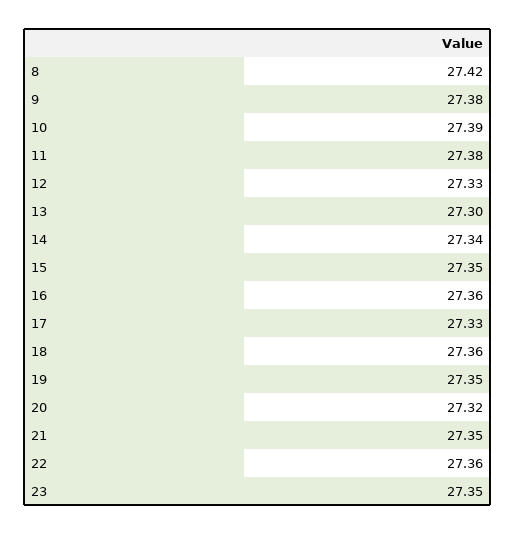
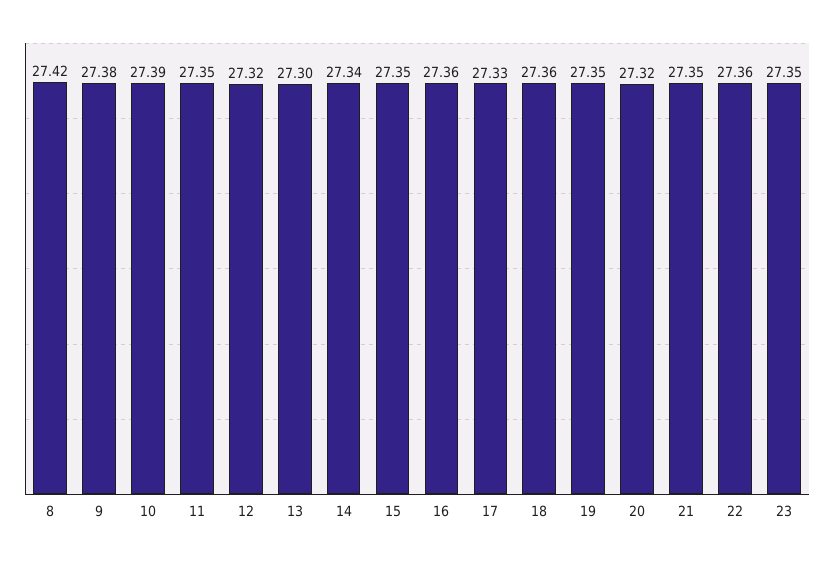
  {
    "8": 27.42,
    "9": 27.38,
    "10": 27.39,
-   "11": 27.38,
+   "11": 27.35,
-   "12": 27.33,
+   "12": 27.32,
    "13": 27.3,
    "14": 27.34,
    "15": 27.35,
    "16": 27.36,
    "17": 27.33,
    "18": 27.36,
    "19": 27.35,
    "20": 27.32,
    "21": 27.35,
    "22": 27.36,
    "23": 27.35
  }

